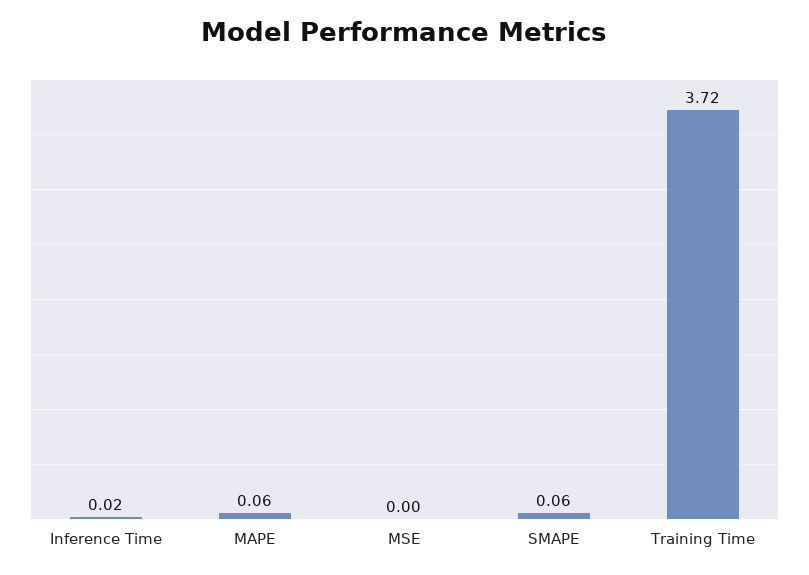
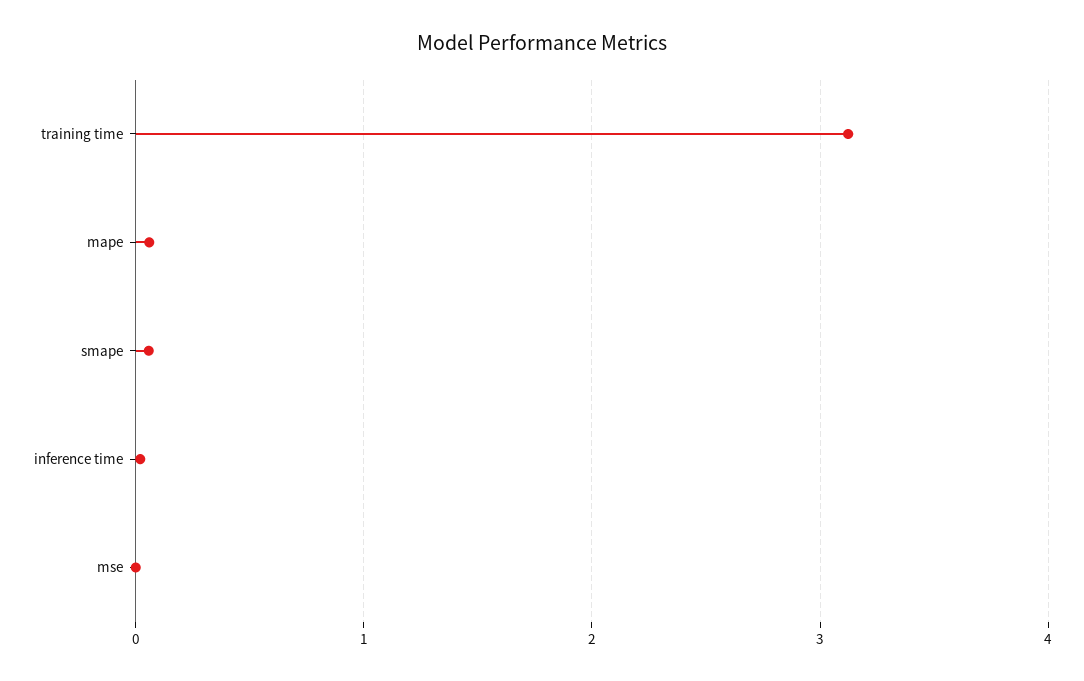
  {
    "Inference Time": 0.02,
    "MAPE": 0.06,
    "MSE": 0,
    "SMAPE": 0.06,
-   "Training Time": 3.72
+   "Training Time": 3.1
  }

